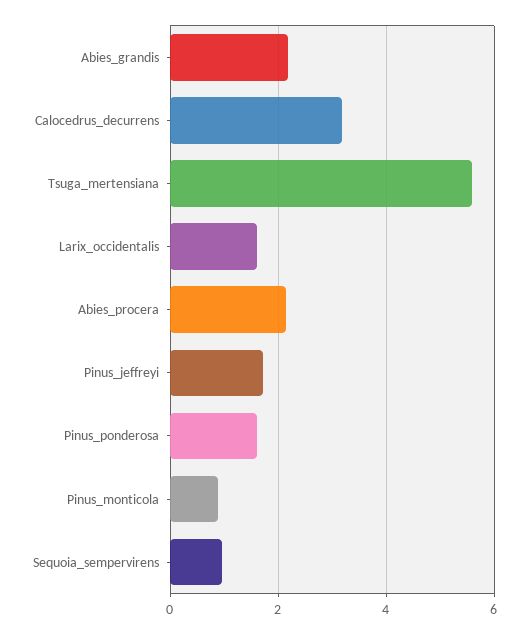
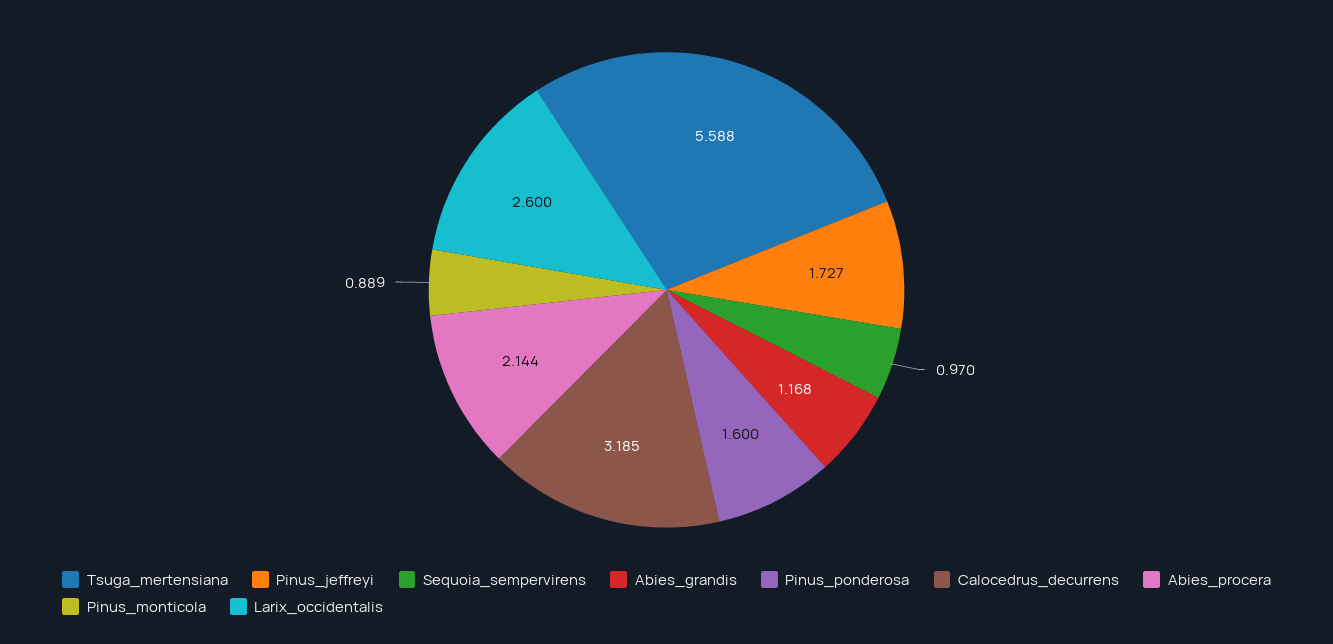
  {
-   "Abies_grandis": 2.2,
+   "Abies_grandis": 1.168,
    "Calocedrus_decurrens": 3.185,
    "Tsuga_mertensiana": 5.588,
-   "Larix_occidentalis": 1.6,
+   "Larix_occidentalis": 2.6,
    "Abies_procera": 2.144,
    "Pinus_jeffreyi": 1.727,
    "Pinus_ponderosa": 1.6,
    "Pinus_monticola": 0.889,
    "Sequoia_sempervirens": 0.97
  }

